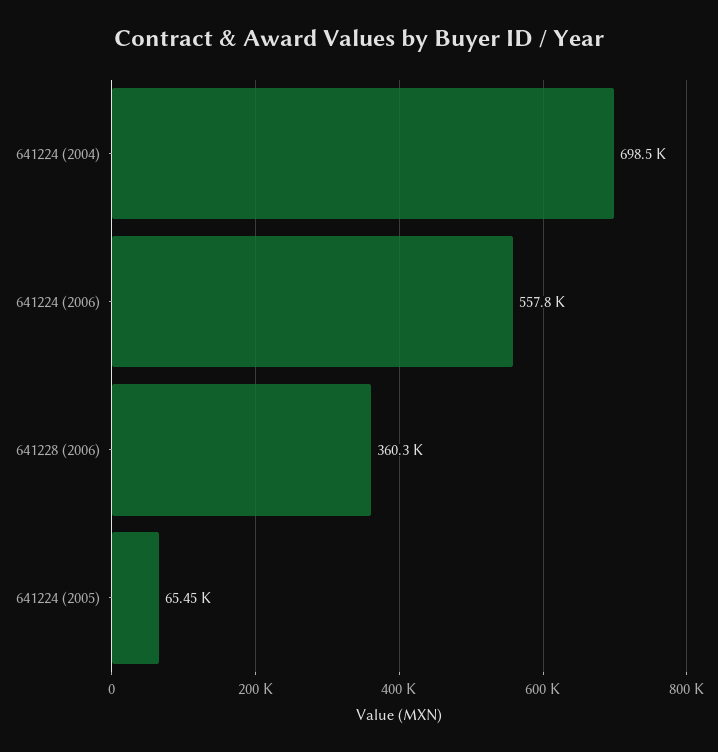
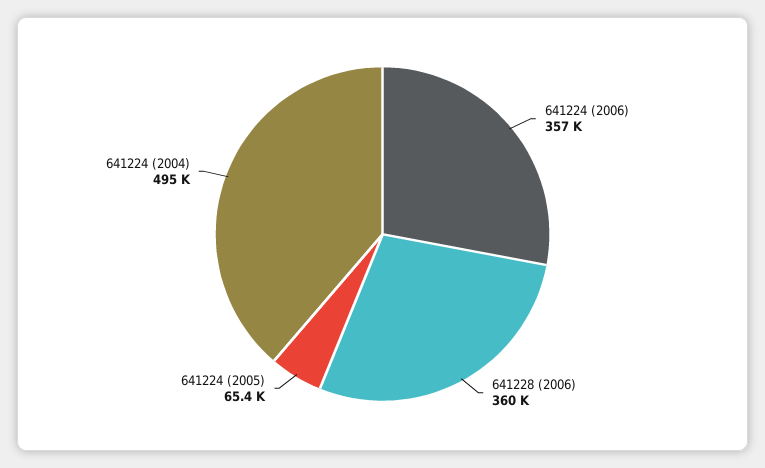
  {
-   "641224 (2004)": 698500,
+   "641224 (2004)": 495000,
-   "641224 (2006)": 557800,
+   "641224 (2006)": 357000,
    "641228 (2006)": 360300,
    "641224 (2005)": 65450
  }

